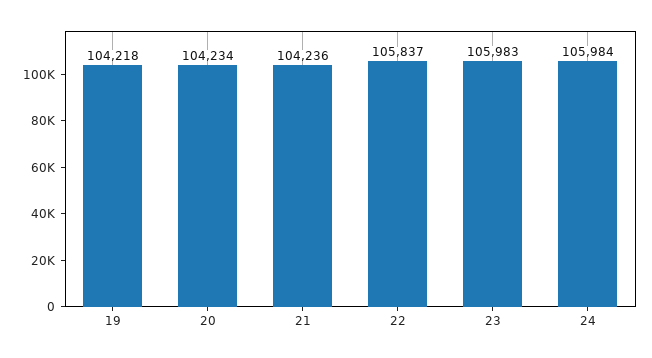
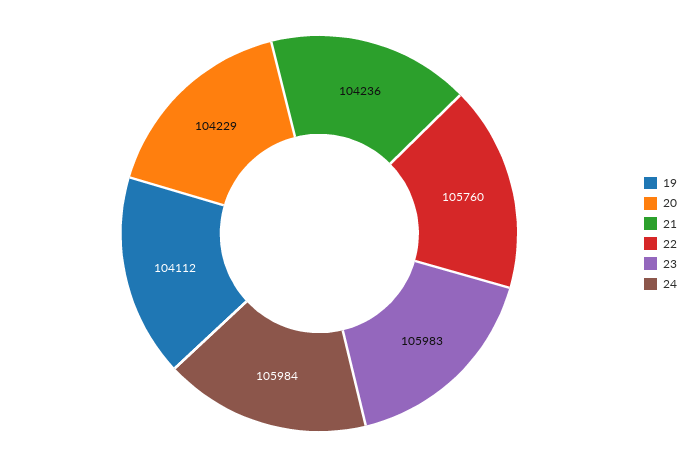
  {
-   "19": 104218,
+   "19": 104112,
-   "20": 104234,
+   "20": 104229,
    "21": 104236,
-   "22": 105837,
+   "22": 105760,
    "23": 105983,
    "24": 105984
  }

